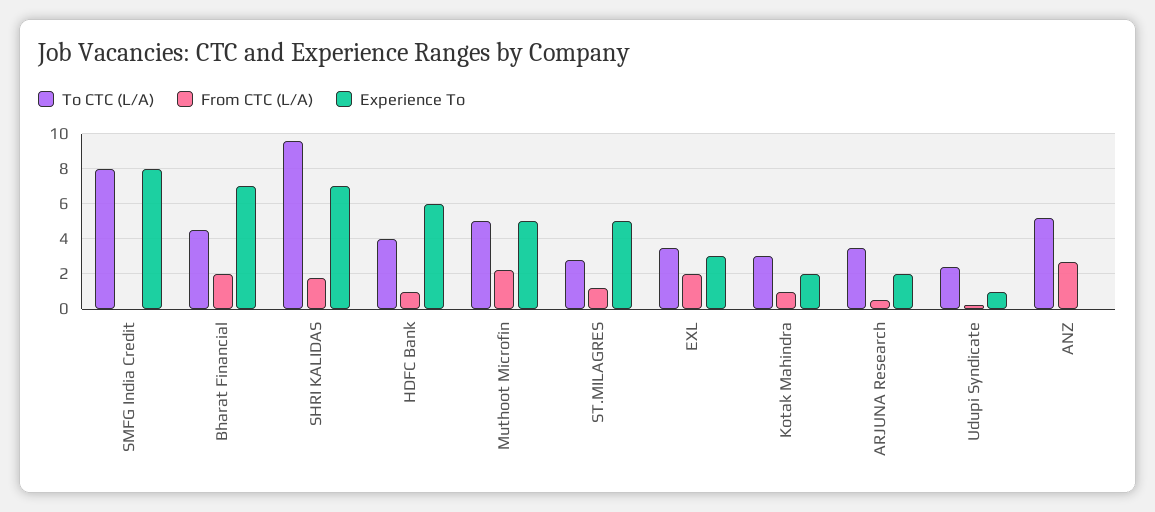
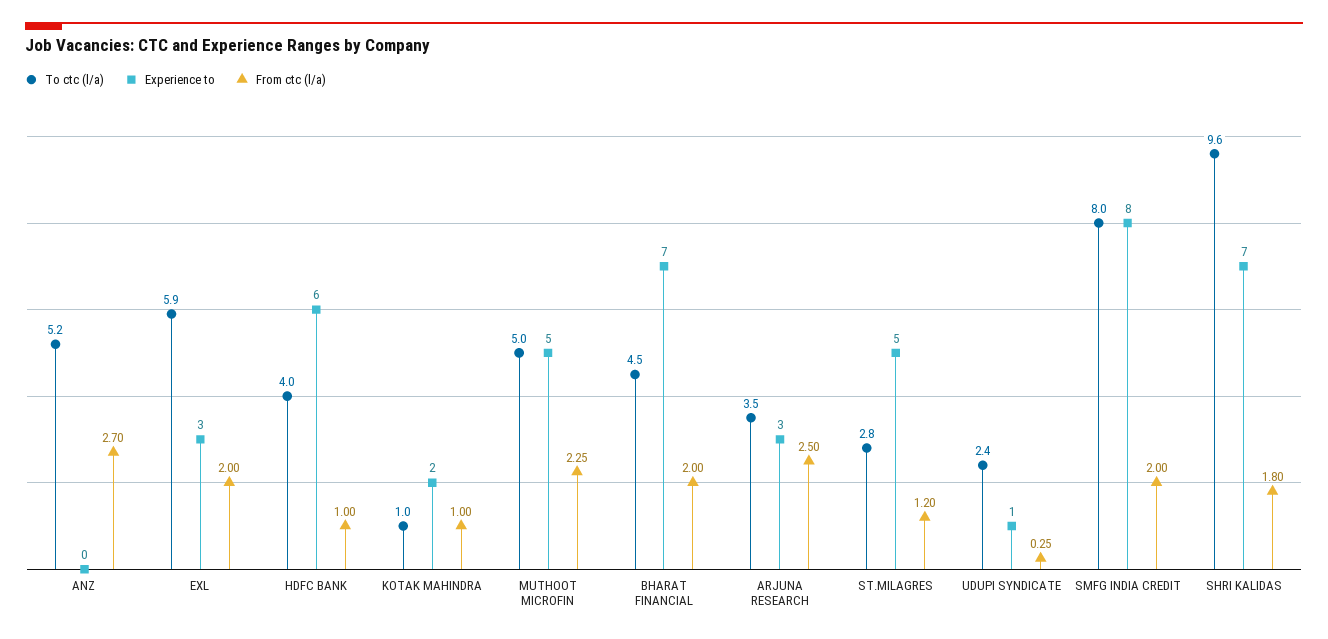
  {
    "To CTC (L/A)": {
      "SMFG India Credit": 8,
      "Bharat Financial": 4.5,
      "SHRI KALIDAS": 9.6,
      "HDFC Bank": 4,
      "Muthoot Microfin": 5,
      "ST.MILAGRES": 2.8,
-     "EXL": 3.5,
+     "EXL": 5.9,
-     "Kotak Mahindra": 3,
+     "Kotak Mahindra": 1,
      "ARJUNA Research": 3.5,
      "Udupi Syndicate": 2.4,
      "ANZ": 5.2
    },
    "From CTC (L/A)": {
-     "SMFG India Credit": 0,
+     "SMFG India Credit": 2,
      "Bharat Financial": 2,
      "SHRI KALIDAS": 1.8,
      "HDFC Bank": 1,
      "Muthoot Microfin": 2.25,
      "ST.MILAGRES": 1.2,
      "EXL": 2,
      "Kotak Mahindra": 1,
-     "ARJUNA Research": 0.5,
+     "ARJUNA Research": 2.5,
      "Udupi Syndicate": 0.25,
      "ANZ": 2.7
    },
    "Experience To": {
      "SMFG India Credit": 8,
      "Bharat Financial": 7,
      "SHRI KALIDAS": 7,
      "HDFC Bank": 6,
      "Muthoot Microfin": 5,
      "ST.MILAGRES": 5,
      "EXL": 3,
      "Kotak Mahindra": 2,
-     "ARJUNA Research": 2,
+     "ARJUNA Research": 3,
      "Udupi Syndicate": 1,
      "ANZ": 0
    }
  }

